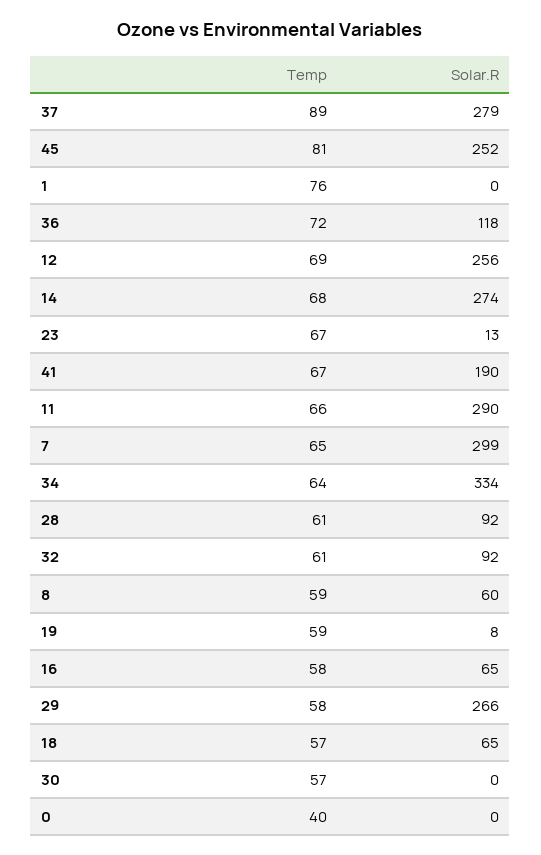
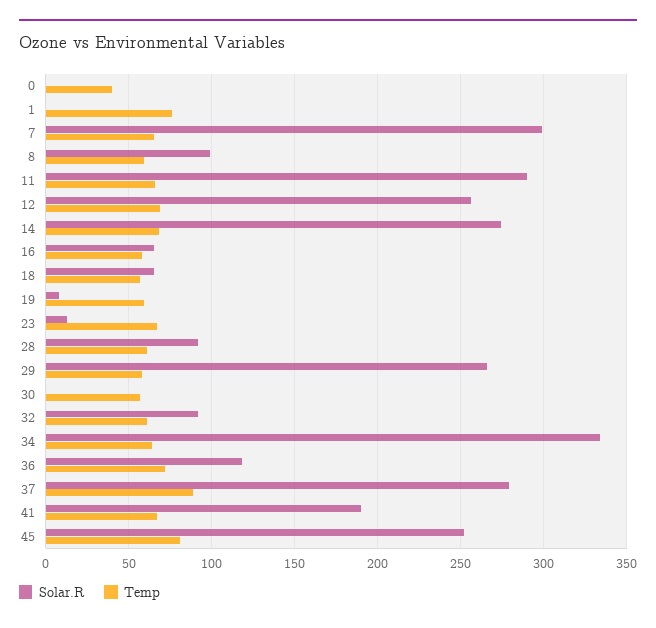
  {
    "Temp": {
      "37": 89,
      "45": 81,
      "1": 76,
      "36": 72,
      "12": 69,
      "14": 68,
      "23": 67,
      "41": 67,
      "11": 66,
      "7": 65,
      "34": 64,
      "28": 61,
      "32": 61,
      "8": 59,
      "19": 59,
      "16": 58,
      "29": 58,
      "18": 57,
      "30": 57,
      "0": 40
    },
    "Solar.R": {
      "37": 279,
      "45": 252,
      "1": 0,
      "36": 118,
      "12": 256,
      "14": 274,
      "23": 13,
      "41": 190,
      "11": 290,
      "7": 299,
      "34": 334,
      "28": 92,
      "32": 92,
-     "8": 60,
+     "8": 100,
      "19": 8,
      "16": 65,
      "29": 266,
      "18": 65,
      "30": 0,
      "0": 0
    }
  }

